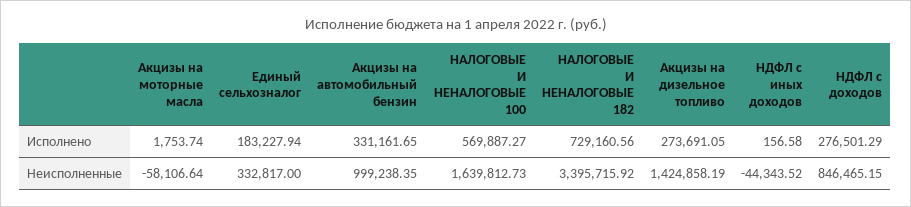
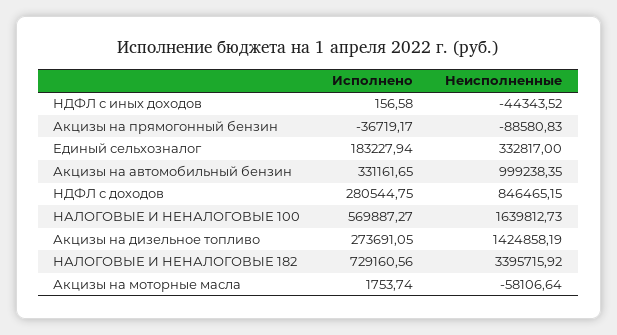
  {
    "Акцизы на моторные масла": {
      "Исполнено": 1753.74,
      "Неисполненные": -58106.64
    },
    "Единый сельхозналог": {
      "Исполнено": 183227.94,
      "Неисполненные": 332817
    },
    "Акцизы на автомобильный бензин": {
      "Исполнено": 331161.65,
      "Неисполненные": 999238.35
    },
    "НАЛОГОВЫЕ И НЕНАЛОГОВЫЕ 100": {
      "Исполнено": 569887.27,
      "Неисполненные": 1639812.73
    },
    "НАЛОГОВЫЕ И НЕНАЛОГОВЫЕ 182": {
      "Исполнено": 729160.56,
      "Неисполненные": 3395715.92
    },
    "Акцизы на дизельное топливо": {
      "Исполнено": 273691.05,
      "Неисполненные": 1424858.19
    },
    "НДФЛ с иных доходов": {
      "Исполнено": 156.58,
      "Неисполненные": -44343.52
    },
    "НДФЛ с доходов": {
-     "Исполнено": 276501.29,
+     "Исполнено": 280544.75,
      "Неисполненные": 846465.15
-   }
+   },
+   "Акцизы на прямогонный бензин": {
+     "Исполнено": -36719.17,
+     "Неисполненные": -88580.83
+   }
  }

